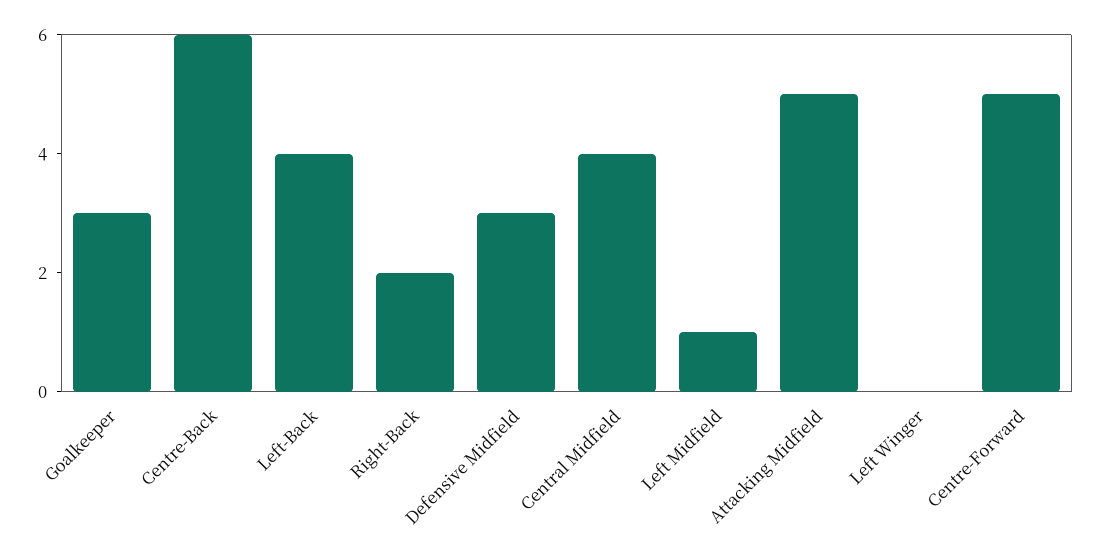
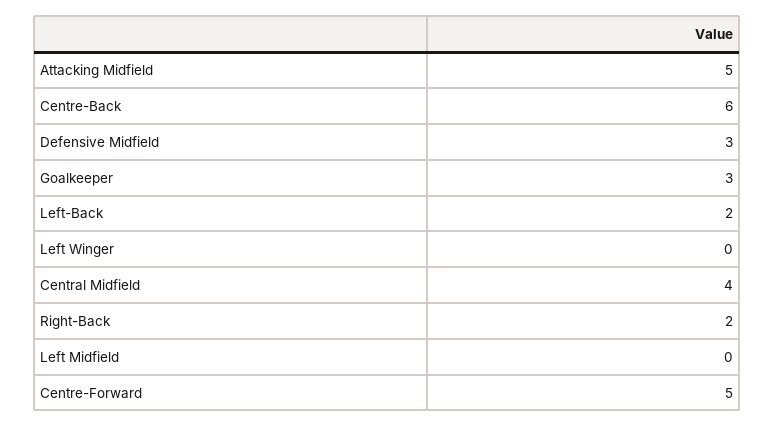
  {
    "Goalkeeper": 3,
    "Centre-Back": 6,
-   "Left-Back": 4,
+   "Left-Back": 2,
    "Right-Back": 2,
    "Defensive Midfield": 3,
    "Central Midfield": 4,
-   "Left Midfield": 1,
+   "Left Midfield": 0,
    "Attacking Midfield": 5,
    "Left Winger": 0,
    "Centre-Forward": 5
  }

